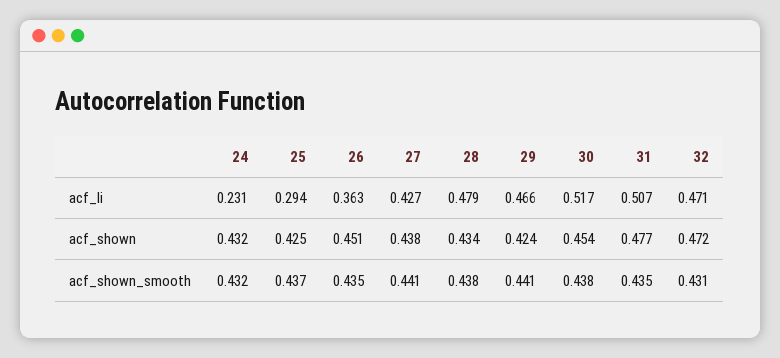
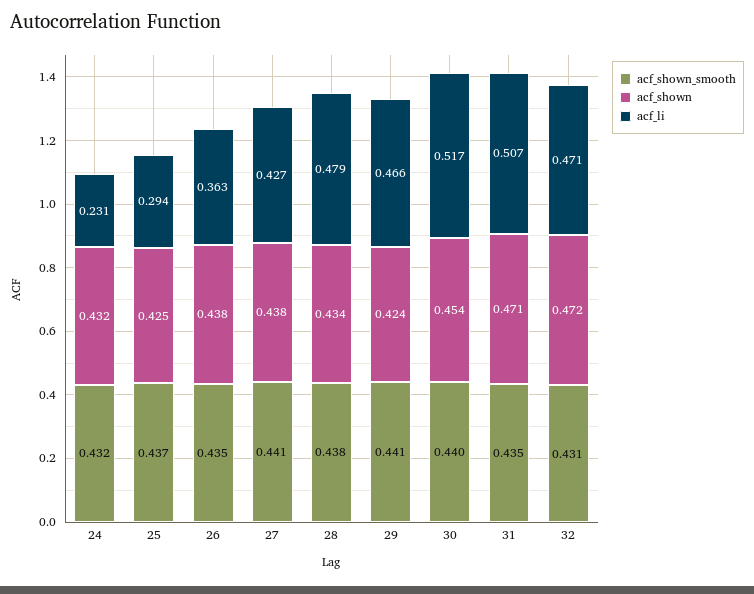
  {
    "acf_li": {
      "24": 0.231,
      "25": 0.294,
      "26": 0.363,
      "27": 0.427,
      "28": 0.479,
      "29": 0.466,
      "30": 0.517,
      "31": 0.507,
      "32": 0.471
    },
    "acf_shown": {
      "24": 0.432,
      "25": 0.425,
-     "26": 0.451,
+     "26": 0.438,
      "27": 0.438,
      "28": 0.434,
      "29": 0.424,
      "30": 0.454,
-     "31": 0.477,
+     "31": 0.471,
      "32": 0.472
    },
    "acf_shown_smooth": {
      "24": 0.432,
      "25": 0.437,
      "26": 0.435,
      "27": 0.441,
      "28": 0.438,
      "29": 0.441,
-     "30": 0.438,
+     "30": 0.44,
      "31": 0.435,
      "32": 0.431
    }
  }

